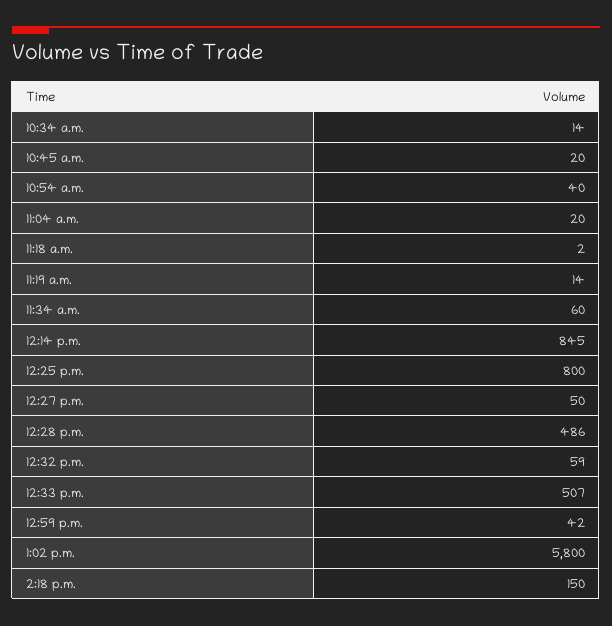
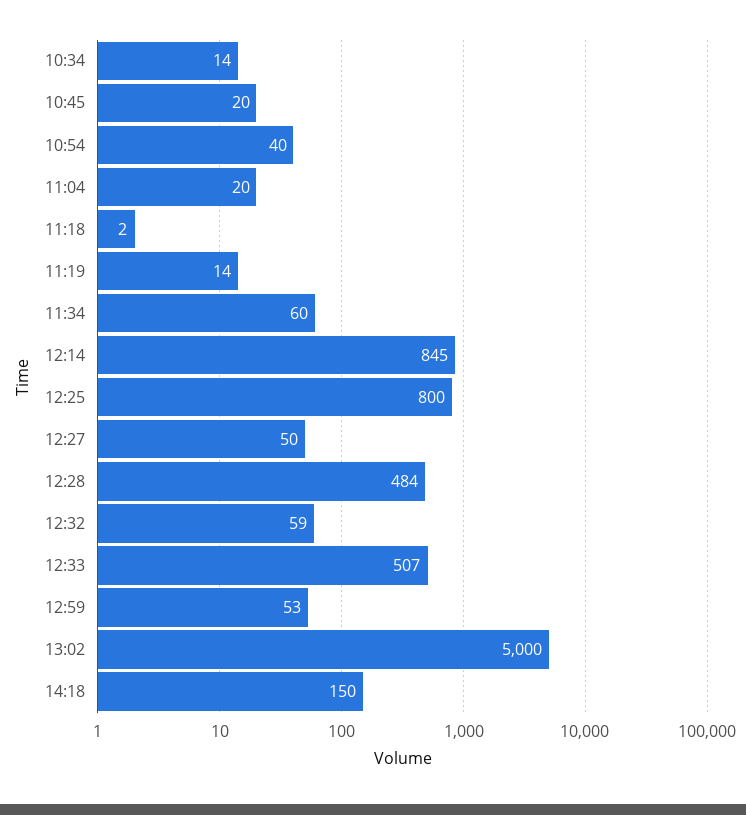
  {
    "10:34 a.m.": 14,
    "10:45 a.m.": 20,
    "10:54 a.m.": 40,
    "11:04 a.m.": 20,
    "11:18 a.m.": 2,
    "11:19 a.m.": 14,
    "11:34 a.m.": 60,
    "12:14 p.m.": 845,
    "12:25 p.m.": 800,
    "12:27 p.m.": 50,
-   "12:28 p.m.": 486,
+   "12:28 p.m.": 484,
    "12:32 p.m.": 59,
    "12:33 p.m.": 507,
-   "12:59 p.m.": 42,
+   "12:59 p.m.": 53,
-   "1:02 p.m.": 5800,
+   "1:02 p.m.": 5000,
    "2:18 p.m.": 150
  }

